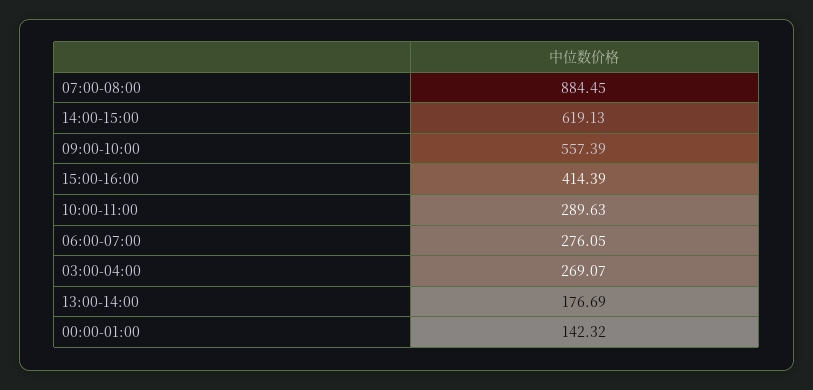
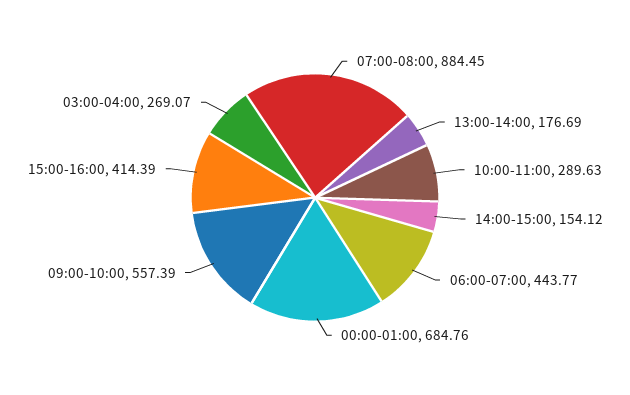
  {
    "07:00-08:00": 884.45,
-   "14:00-15:00": 619.13,
+   "14:00-15:00": 154.12,
    "09:00-10:00": 557.39,
    "15:00-16:00": 414.39,
    "10:00-11:00": 289.63,
-   "06:00-07:00": 276.05,
+   "06:00-07:00": 443.77,
    "03:00-04:00": 269.07,
    "13:00-14:00": 176.69,
-   "00:00-01:00": 142.32
+   "00:00-01:00": 684.76
  }

